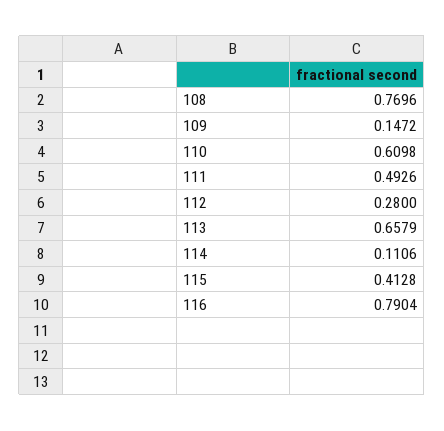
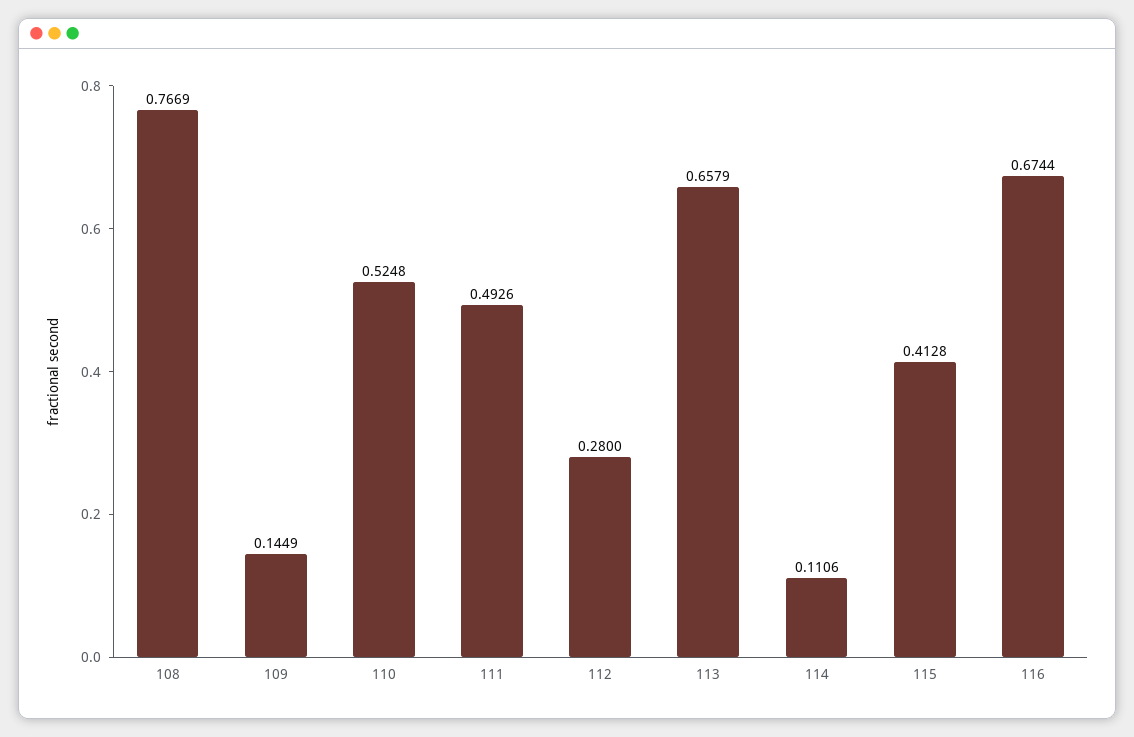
  {
-   "108": 0.7696,
+   "108": 0.7669,
-   "109": 0.1472,
+   "109": 0.1449,
-   "110": 0.6098,
+   "110": 0.5248,
    "111": 0.4926,
    "112": 0.28,
    "113": 0.6579,
    "114": 0.1106,
    "115": 0.4128,
-   "116": 0.7904
+   "116": 0.6744
  }

